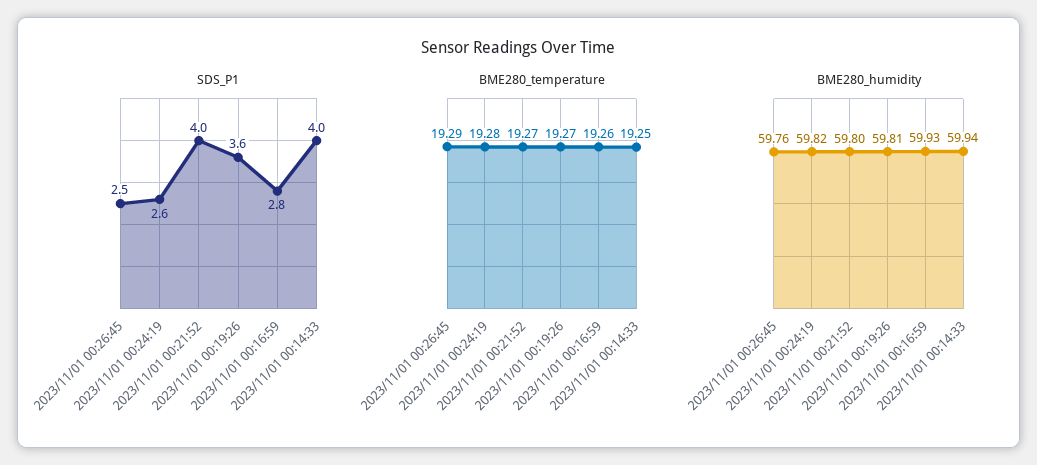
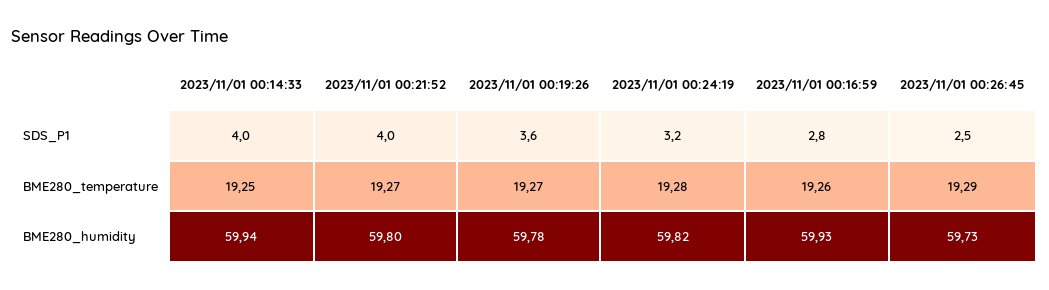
  {
    "SDS_P1": {
      "2023/11/01 00:26:45": 2.5,
-     "2023/11/01 00:24:19": 2.6,
+     "2023/11/01 00:24:19": 3.2,
      "2023/11/01 00:21:52": 4,
      "2023/11/01 00:19:26": 3.6,
      "2023/11/01 00:16:59": 2.8,
      "2023/11/01 00:14:33": 4
    },
    "BME280_temperature": {
      "2023/11/01 00:26:45": 19.29,
      "2023/11/01 00:24:19": 19.28,
      "2023/11/01 00:21:52": 19.27,
      "2023/11/01 00:19:26": 19.27,
      "2023/11/01 00:16:59": 19.26,
      "2023/11/01 00:14:33": 19.25
    },
    "BME280_humidity": {
-     "2023/11/01 00:26:45": 59.76,
+     "2023/11/01 00:26:45": 59.73,
      "2023/11/01 00:24:19": 59.82,
      "2023/11/01 00:21:52": 59.8,
-     "2023/11/01 00:19:26": 59.81,
+     "2023/11/01 00:19:26": 59.78,
      "2023/11/01 00:16:59": 59.93,
      "2023/11/01 00:14:33": 59.94
    }
  }

